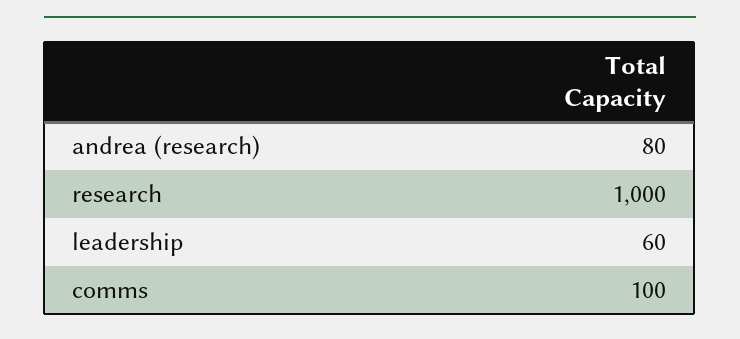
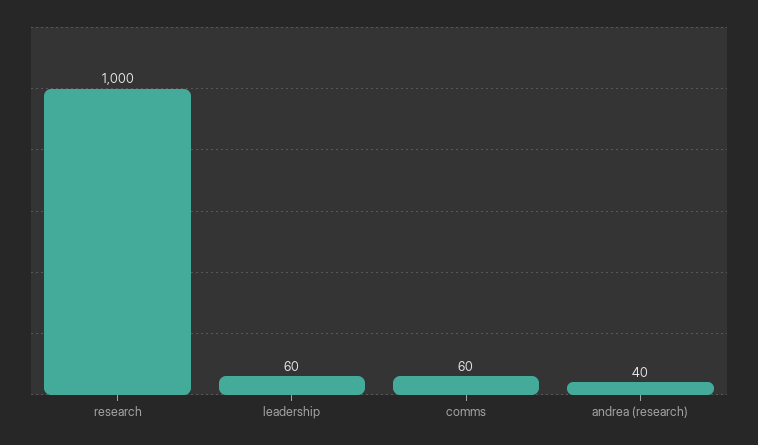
  {
-   "andrea (research)": 80,
+   "andrea (research)": 40,
    "research": 1000,
    "leadership": 60,
-   "comms": 100
+   "comms": 60
  }

